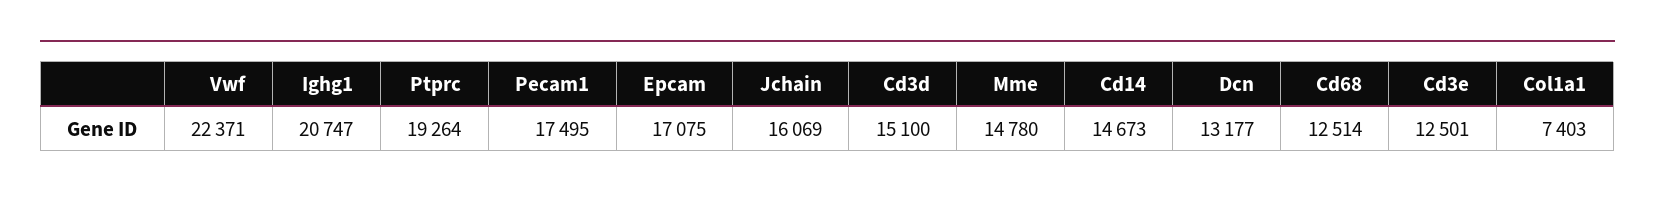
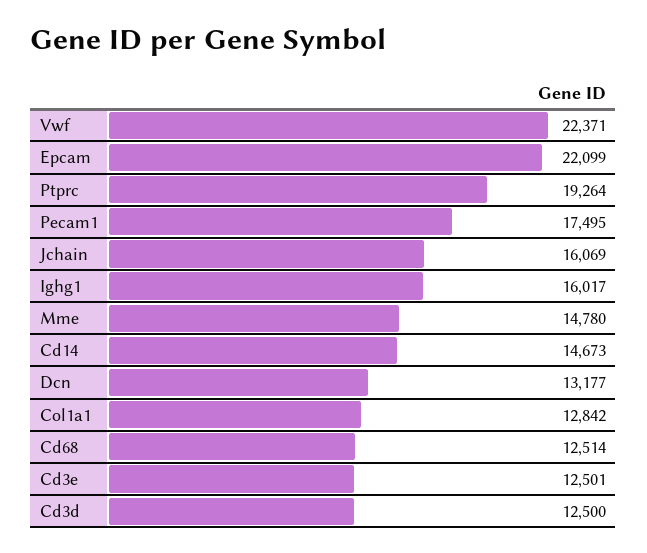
  {
    "Vwf": 22371,
-   "Ighg1": 20747,
+   "Ighg1": 16017,
    "Ptprc": 19264,
    "Pecam1": 17495,
-   "Epcam": 17075,
+   "Epcam": 22099,
    "Jchain": 16069,
-   "Cd3d": 15100,
+   "Cd3d": 12500,
    "Mme": 14780,
    "Cd14": 14673,
    "Dcn": 13177,
    "Cd68": 12514,
    "Cd3e": 12501,
-   "Col1a1": 7403
+   "Col1a1": 12842
  }

